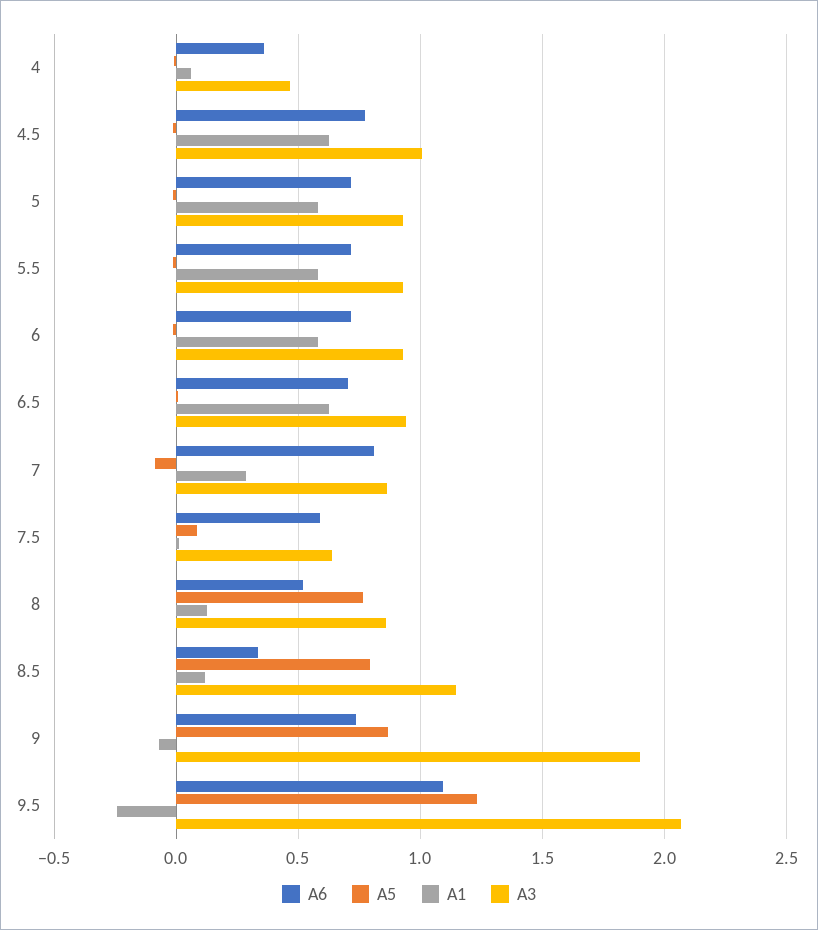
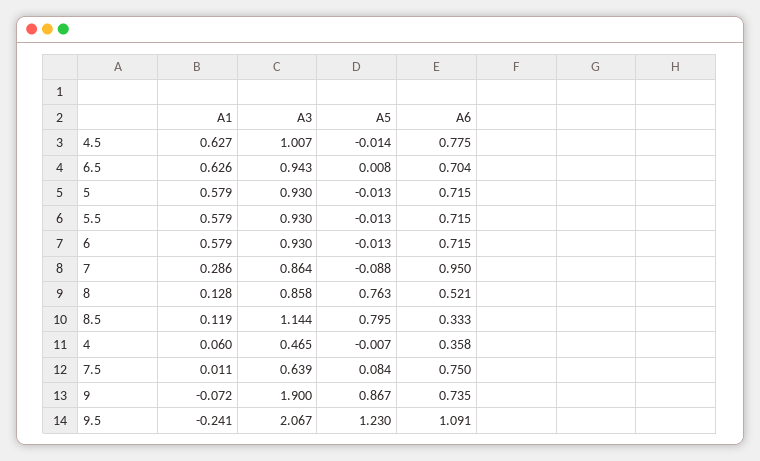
  {
    "A6": {
      "4": 0.358,
      "4.5": 0.775,
      "5": 0.715,
      "5.5": 0.715,
      "6": 0.715,
      "6.5": 0.704,
-     "7": 0.8,
+     "7": 0.95,
-     "7.5": 0.6,
+     "7.5": 0.75,
      "8": 0.521,
      "8.5": 0.333,
      "9": 0.735,
      "9.5": 1.091
    },
    "A5": {
      "4": -0.007,
      "4.5": -0.014,
      "5": -0.013,
      "5.5": -0.013,
      "6": -0.013,
      "6.5": 0.008,
      "7": -0.088,
      "7.5": 0.084,
      "8": 0.763,
      "8.5": 0.795,
      "9": 0.867,
      "9.5": 1.23
    },
    "A1": {
      "4": 0.06,
      "4.5": 0.627,
      "5": 0.579,
      "5.5": 0.579,
      "6": 0.579,
      "6.5": 0.626,
      "7": 0.286,
      "7.5": 0.011,
      "8": 0.128,
      "8.5": 0.119,
      "9": -0.072,
      "9.5": -0.241
    },
    "A3": {
      "4": 0.465,
      "4.5": 1.007,
      "5": 0.93,
      "5.5": 0.93,
      "6": 0.93,
      "6.5": 0.943,
      "7": 0.864,
      "7.5": 0.639,
      "8": 0.858,
      "8.5": 1.144,
      "9": 1.9,
      "9.5": 2.067
    }
  }

